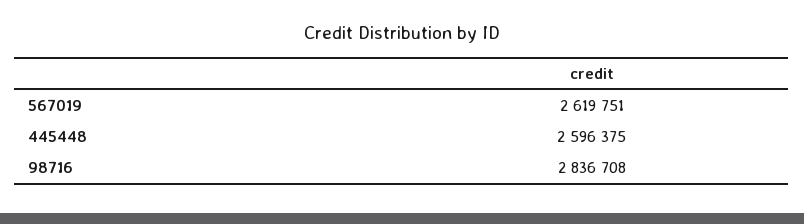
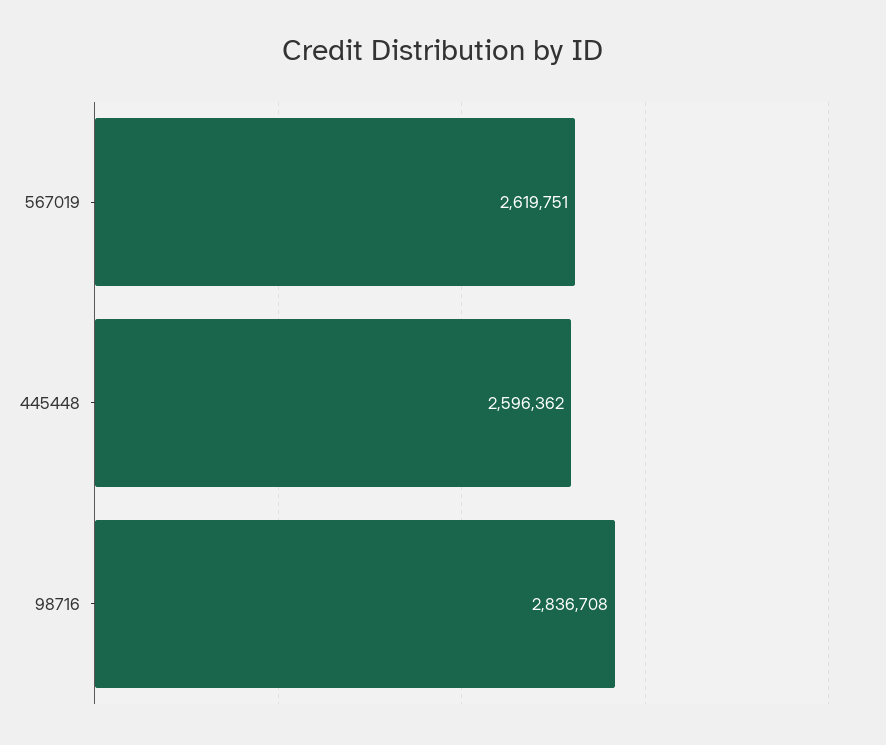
  {
    "567019": 2619751,
-   "445448": 2596375,
+   "445448": 2596362,
    "98716": 2836708
  }

